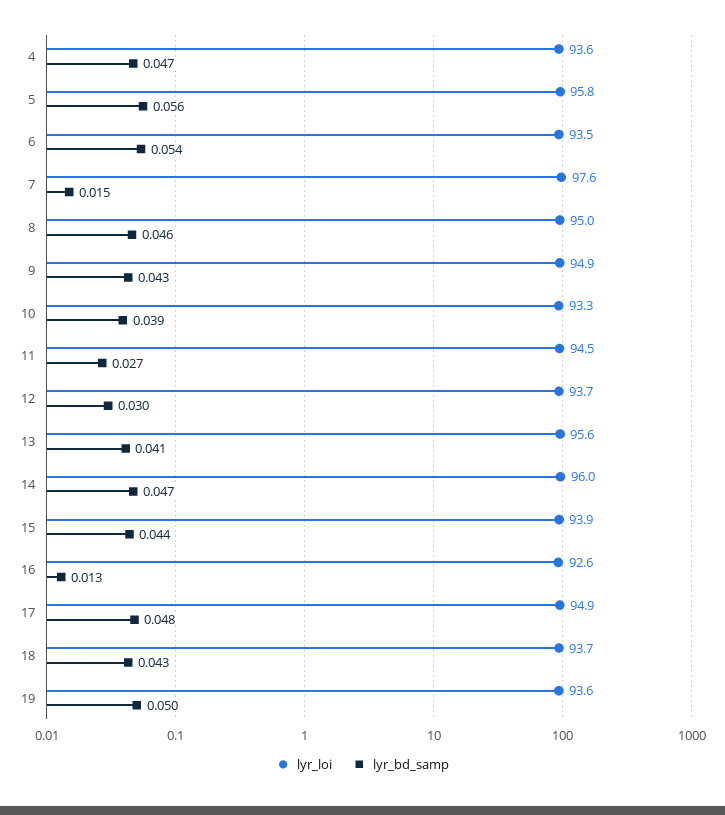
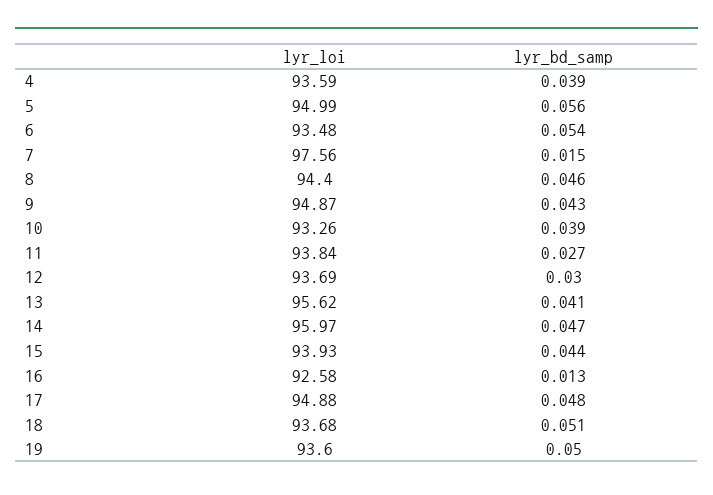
  {
    "lyr_loi": {
      "4": 93.59,
-     "5": 95.8,
+     "5": 94.99,
      "6": 93.48,
      "7": 97.56,
-     "8": 95,
+     "8": 94.4,
      "9": 94.87,
      "10": 93.26,
-     "11": 94.5,
+     "11": 93.84,
      "12": 93.69,
      "13": 95.62,
      "14": 95.97,
      "15": 93.93,
      "16": 92.58,
      "17": 94.88,
      "18": 93.68,
      "19": 93.6
    },
    "lyr_bd_samp": {
-     "4": 0.047,
+     "4": 0.039,
      "5": 0.056,
      "6": 0.054,
      "7": 0.015,
      "8": 0.046,
      "9": 0.043,
      "10": 0.039,
      "11": 0.027,
      "12": 0.03,
      "13": 0.041,
      "14": 0.047,
      "15": 0.044,
      "16": 0.013,
      "17": 0.048,
-     "18": 0.043,
+     "18": 0.051,
      "19": 0.05
    }
  }

